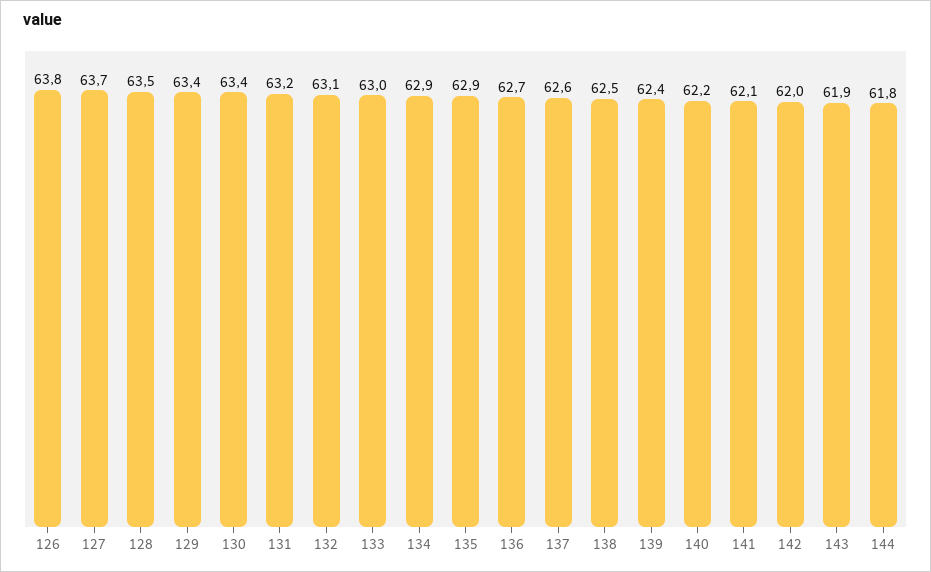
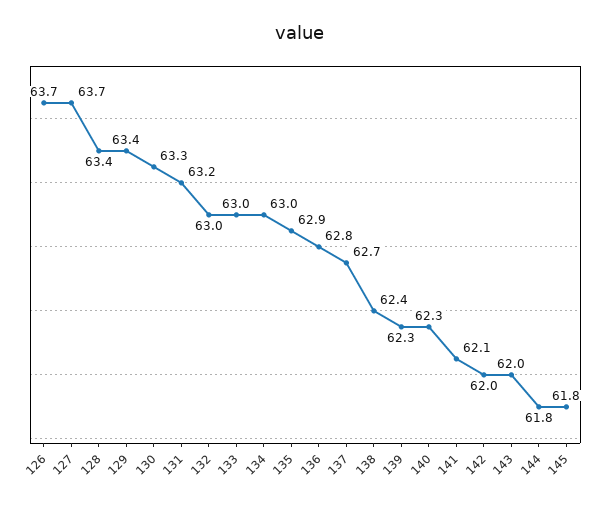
  {
-   "126": 63.8,
+   "126": 63.7,
    "127": 63.7,
-   "128": 63.5,
+   "128": 63.4,
    "129": 63.4,
-   "130": 63.4,
+   "130": 63.3,
    "131": 63.2,
-   "132": 63.1,
+   "132": 63,
    "133": 63,
-   "134": 62.9,
+   "134": 63,
    "135": 62.9,
-   "136": 62.7,
+   "136": 62.8,
-   "137": 62.6,
+   "137": 62.7,
-   "138": 62.5,
+   "138": 62.4,
-   "139": 62.4,
+   "139": 62.3,
-   "140": 62.2,
+   "140": 62.3,
    "141": 62.1,
    "142": 62,
-   "143": 61.9,
+   "143": 62,
-   "144": 61.8
+   "144": 61.8,
+   "145": 61.8
  }

